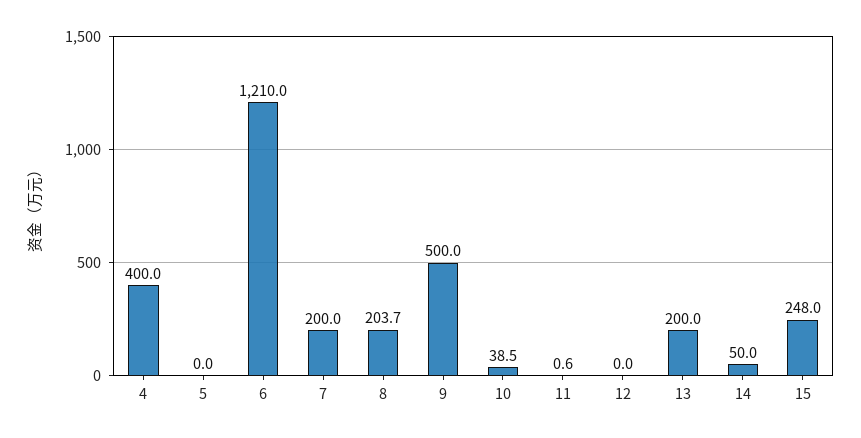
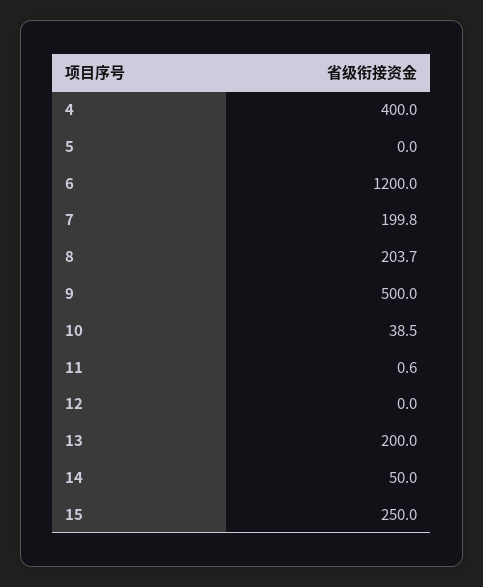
  {
    "4": 400,
    "5": 0,
-   "6": 1210,
+   "6": 1200,
-   "7": 200,
+   "7": 199.8,
    "8": 203.7,
    "9": 500,
    "10": 38.5,
    "11": 0.6,
    "12": 0,
    "13": 200,
    "14": 50,
-   "15": 248
+   "15": 250
  }

